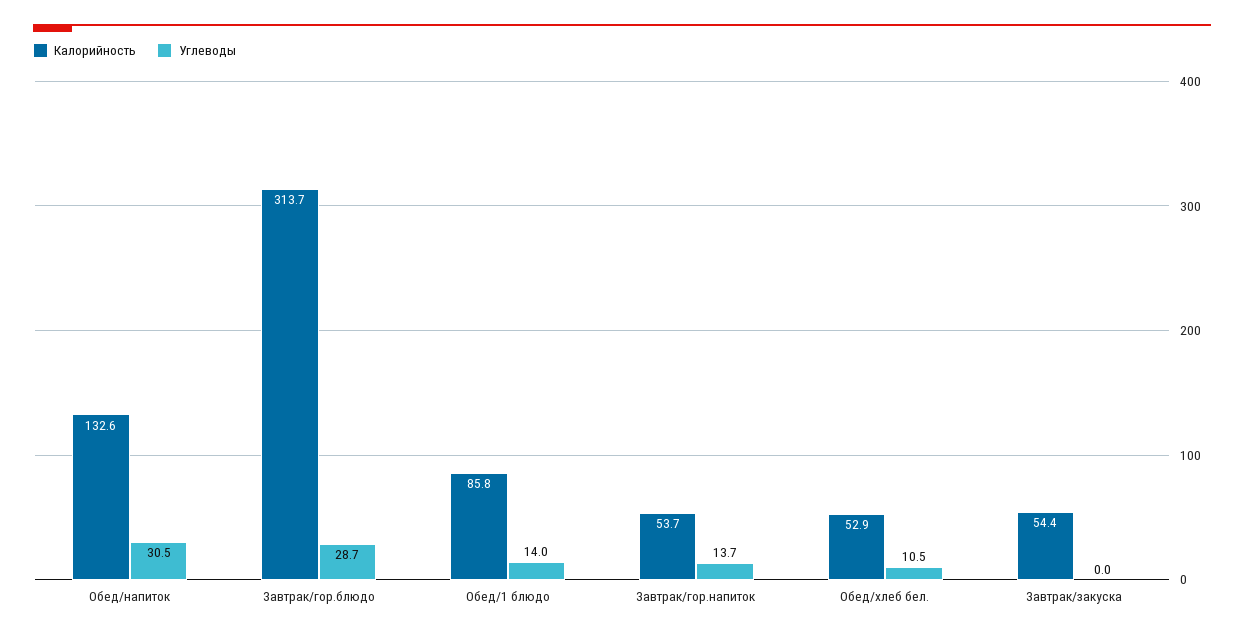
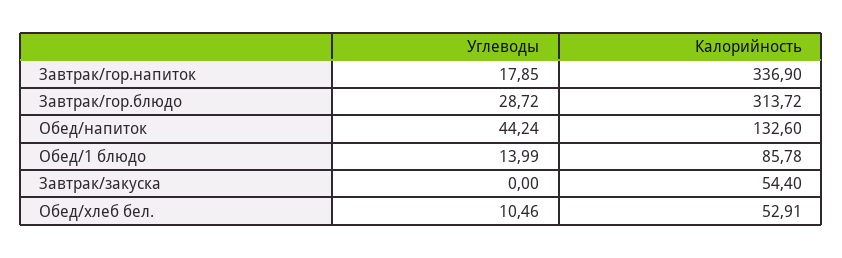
  {
    "Калорийность": {
      "Обед/напиток": 132.6,
      "Завтрак/гор.блюдо": 313.72,
      "Обед/1 блюдо": 85.78,
-     "Завтрак/гор.напиток": 53.7,
+     "Завтрак/гор.напиток": 336.9,
      "Обед/хлеб бел.": 52.91,
      "Завтрак/закуска": 54.4
    },
    "Углеводы": {
-     "Обед/напиток": 30.5,
+     "Обед/напиток": 44.24,
      "Завтрак/гор.блюдо": 28.72,
      "Обед/1 блюдо": 13.99,
-     "Завтрак/гор.напиток": 13.7,
+     "Завтрак/гор.напиток": 17.85,
      "Обед/хлеб бел.": 10.46,
      "Завтрак/закуска": 0
    }
  }

